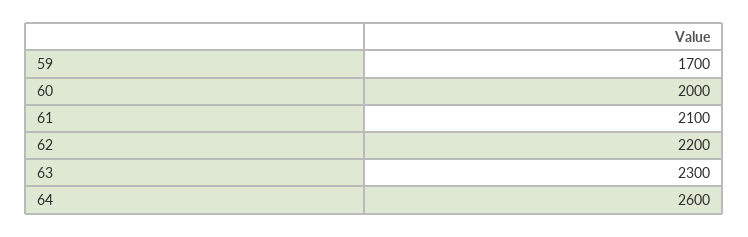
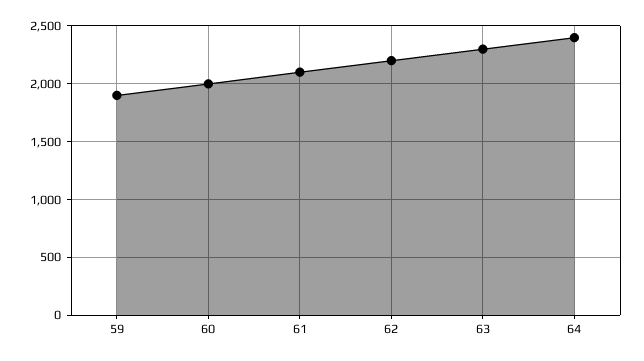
  {
-   "59": 1700,
+   "59": 1900,
    "60": 2000,
    "61": 2100,
    "62": 2200,
    "63": 2300,
-   "64": 2600
+   "64": 2400
  }

